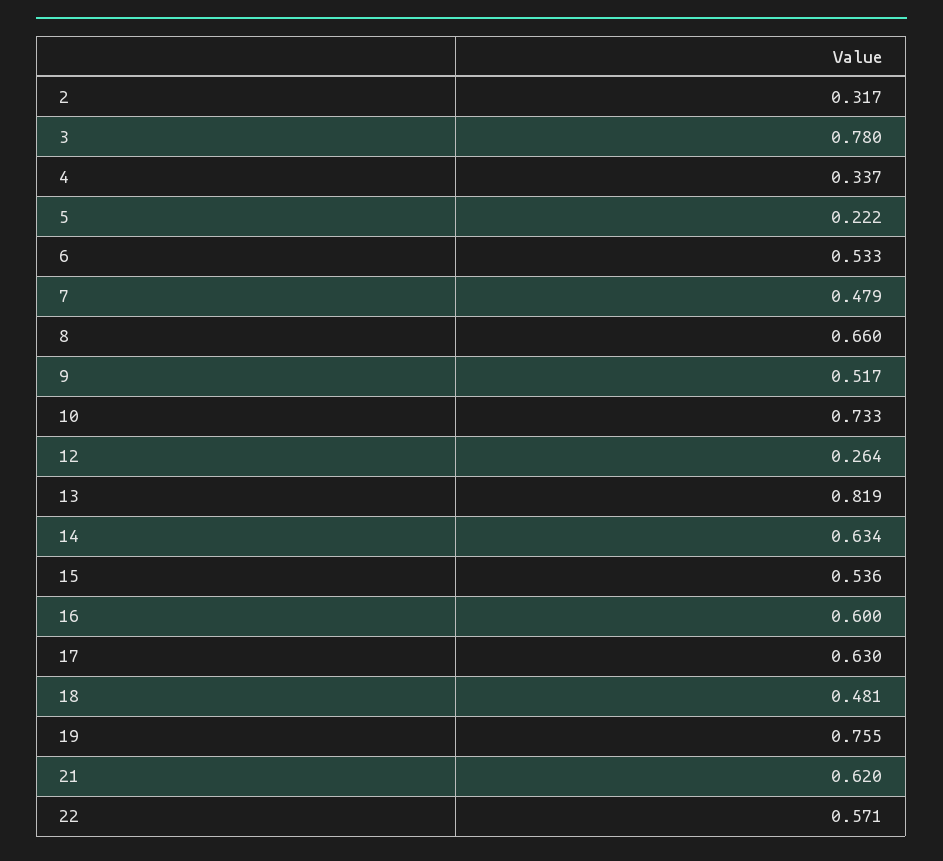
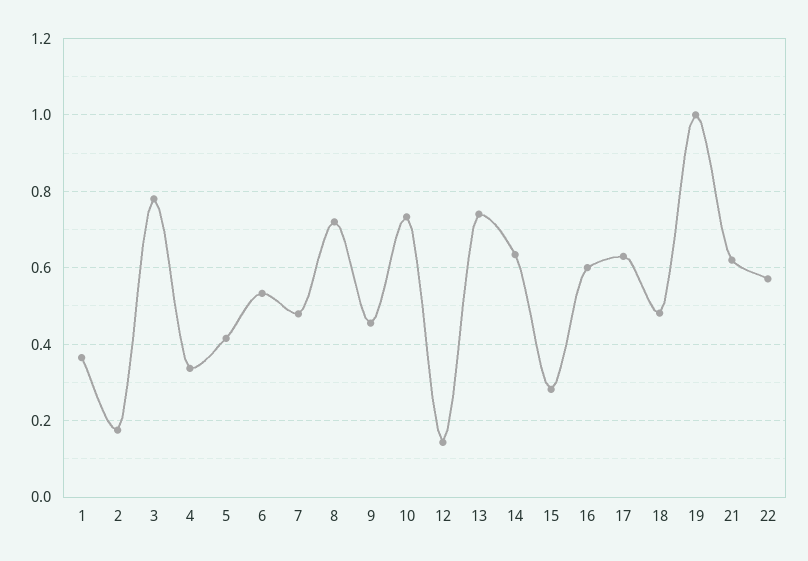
  {
-   "2": 0.317,
+   "2": 0.18,
    "3": 0.78,
    "4": 0.337,
-   "5": 0.222,
+   "5": 0.42,
    "6": 0.533,
    "7": 0.479,
-   "8": 0.66,
+   "8": 0.72,
-   "9": 0.517,
+   "9": 0.46,
    "10": 0.733,
-   "12": 0.264,
+   "12": 0.14,
-   "13": 0.819,
+   "13": 0.74,
    "14": 0.634,
-   "15": 0.536,
+   "15": 0.28,
    "16": 0.6,
    "17": 0.63,
    "18": 0.481,
-   "19": 0.755,
+   "19": 1,
    "21": 0.62,
-   "22": 0.571
+   "22": 0.571,
+   "1": 0.36
  }

